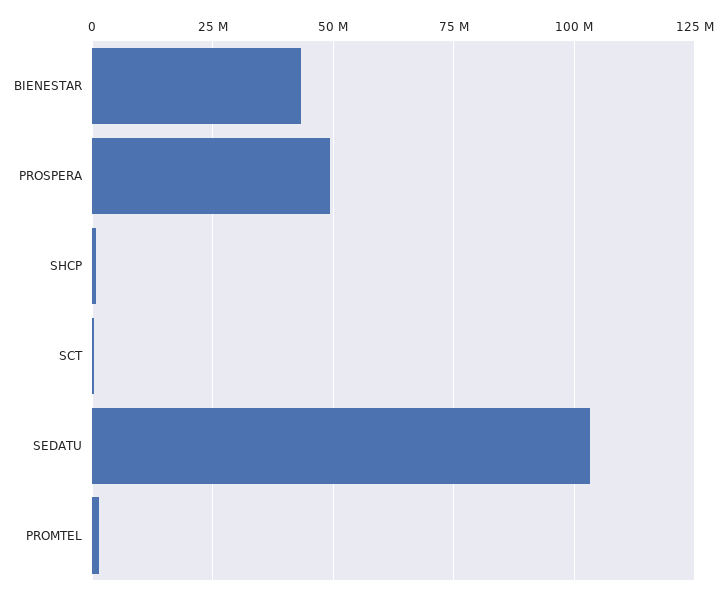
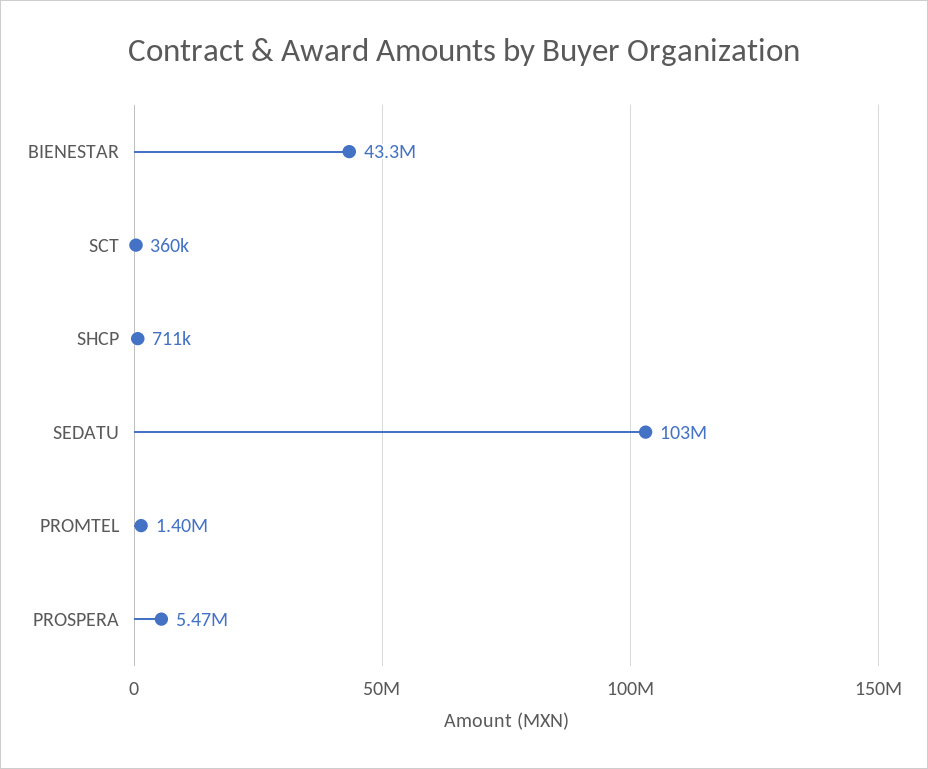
  {
    "BIENESTAR": 43300000,
-   "PROSPERA": 50000000,
+   "PROSPERA": 5470000,
    "SHCP": 711000,
    "SCT": 360000,
    "SEDATU": 103000000,
    "PROMTEL": 1400000
  }

